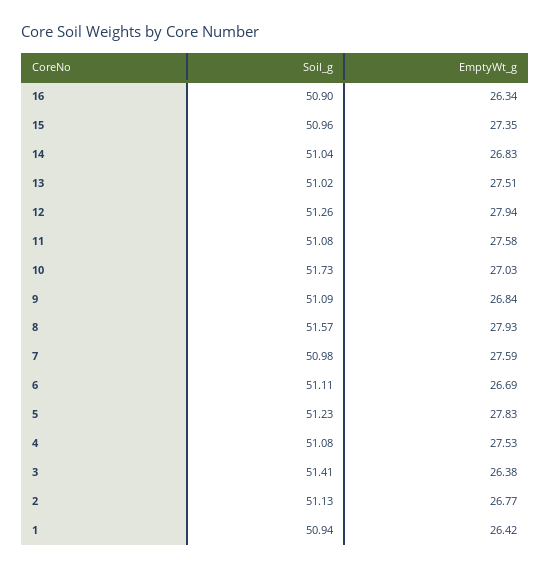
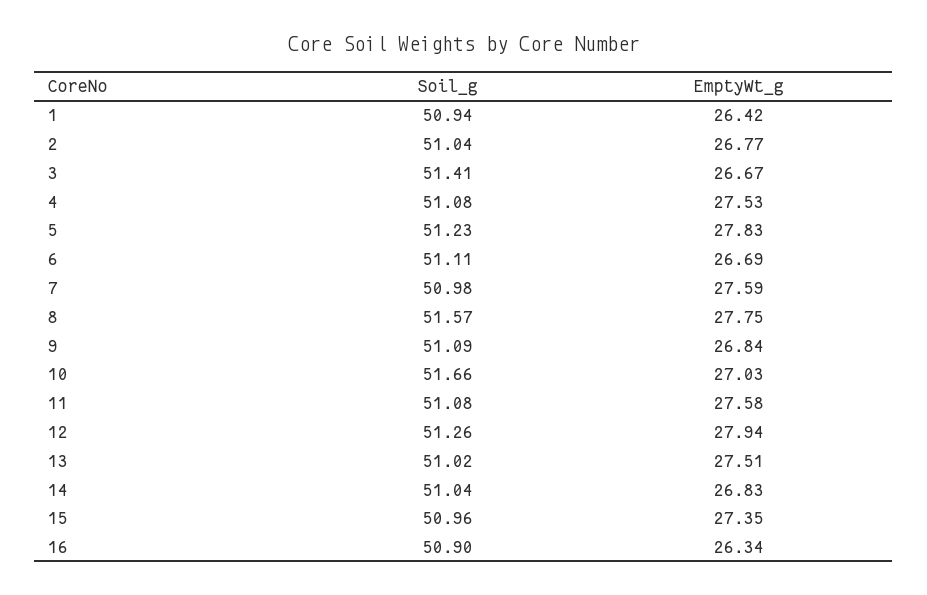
  {
    "Soil_g": {
      "16": 50.9,
      "15": 50.96,
      "14": 51.04,
      "13": 51.02,
      "12": 51.26,
      "11": 51.08,
-     "10": 51.73,
+     "10": 51.66,
      "9": 51.09,
      "8": 51.57,
      "7": 50.98,
      "6": 51.11,
      "5": 51.23,
      "4": 51.08,
      "3": 51.41,
-     "2": 51.13,
+     "2": 51.04,
      "1": 50.94
    },
    "EmptyWt_g": {
      "16": 26.34,
      "15": 27.35,
      "14": 26.83,
      "13": 27.51,
      "12": 27.94,
      "11": 27.58,
      "10": 27.03,
      "9": 26.84,
-     "8": 27.93,
+     "8": 27.75,
      "7": 27.59,
      "6": 26.69,
      "5": 27.83,
      "4": 27.53,
-     "3": 26.38,
+     "3": 26.67,
      "2": 26.77,
      "1": 26.42
    }
  }

